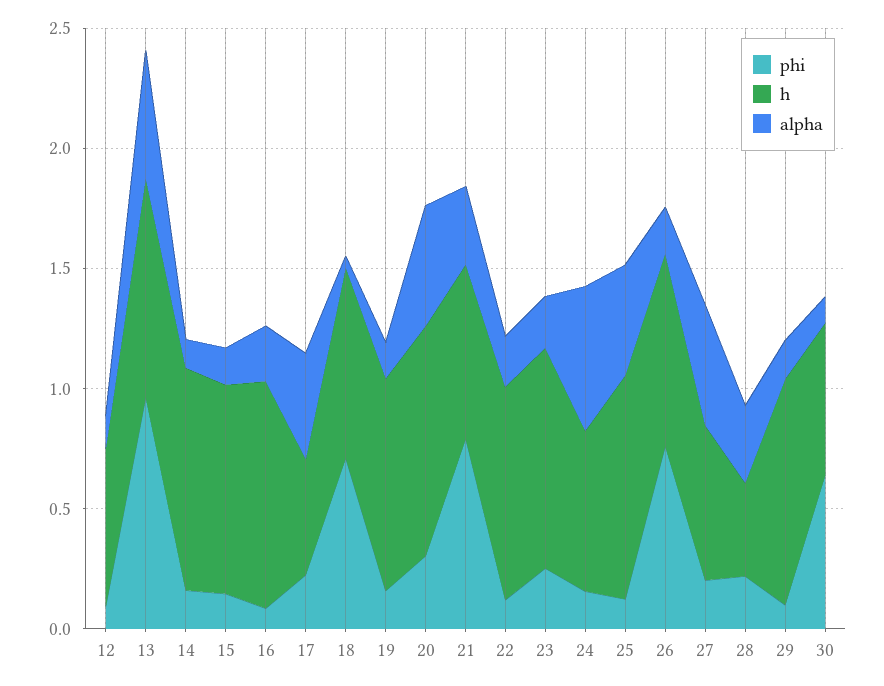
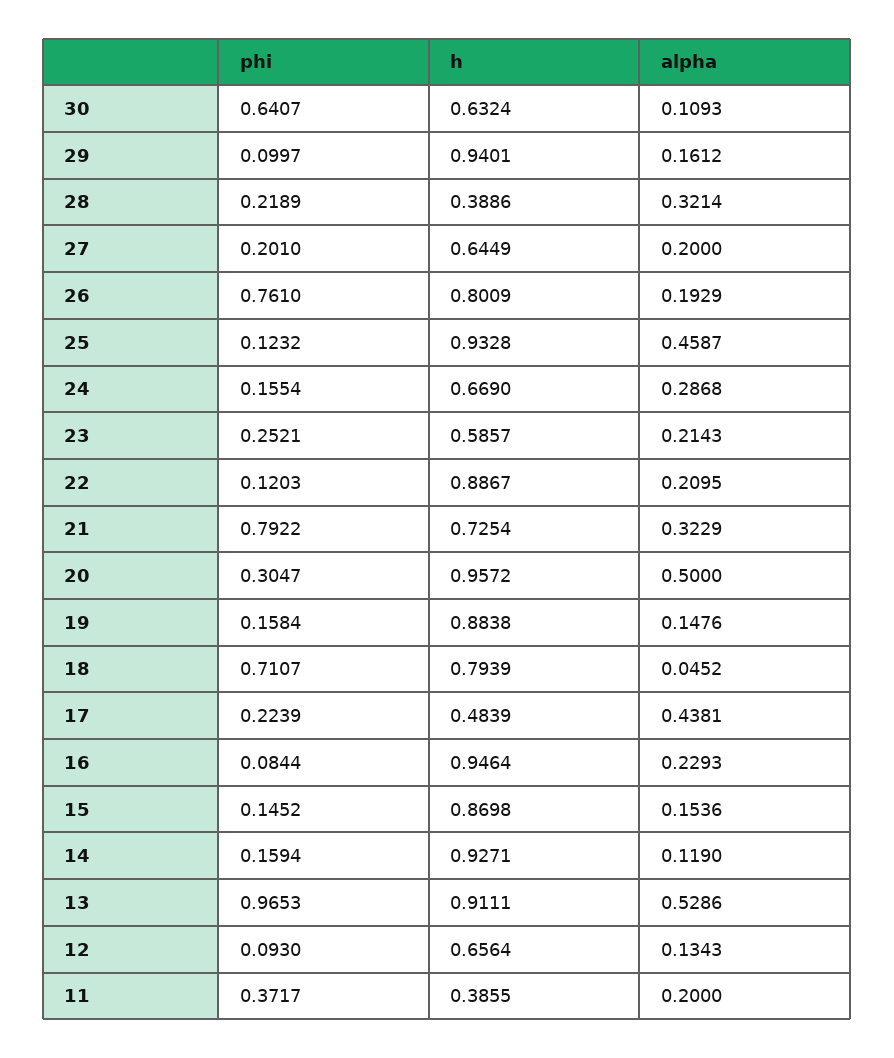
  {
    "phi": {
      "12": 0.093,
      "13": 0.9653,
      "14": 0.1594,
      "15": 0.1452,
      "16": 0.0844,
      "17": 0.2239,
      "18": 0.7107,
      "19": 0.1584,
      "20": 0.3047,
      "21": 0.7922,
      "22": 0.1203,
      "23": 0.2521,
      "24": 0.1554,
      "25": 0.1232,
      "26": 0.761,
      "27": 0.201,
      "28": 0.2189,
      "29": 0.0997,
-     "30": 0.6407
+     "30": 0.6407,
+     "11": 0.3717
    },
    "h": {
      "12": 0.6564,
      "13": 0.9111,
      "14": 0.9271,
      "15": 0.8698,
      "16": 0.9464,
      "17": 0.4839,
      "18": 0.7939,
      "19": 0.8838,
      "20": 0.9572,
      "21": 0.7254,
      "22": 0.8867,
-     "23": 0.9,
+     "23": 0.5857,
      "24": 0.669,
      "25": 0.9328,
      "26": 0.8009,
      "27": 0.6449,
      "28": 0.3886,
      "29": 0.9401,
-     "30": 0.6324
+     "30": 0.6324,
+     "11": 0.3855
    },
    "alpha": {
      "12": 0.1343,
      "13": 0.5286,
      "14": 0.119,
      "15": 0.1536,
      "16": 0.2293,
      "17": 0.4381,
      "18": 0.0452,
      "19": 0.1476,
      "20": 0.5,
      "21": 0.3229,
      "22": 0.2095,
      "23": 0.2143,
-     "24": 0.6,
+     "24": 0.2868,
      "25": 0.4587,
      "26": 0.1929,
-     "27": 0.5,
+     "27": 0.2,
      "28": 0.3214,
      "29": 0.1612,
-     "30": 0.1093
+     "30": 0.1093,
+     "11": 0.2
    }
  }

